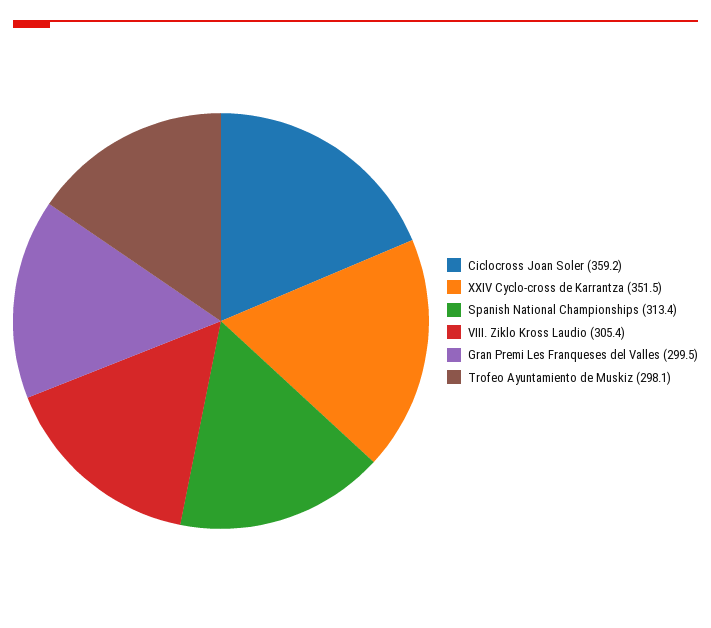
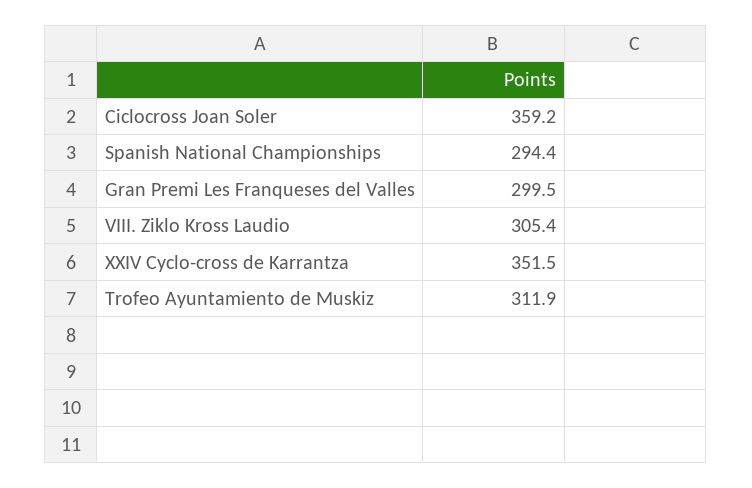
  {
    "Ciclocross Joan Soler": 359.2,
    "XXIV Cyclo-cross de Karrantza": 351.5,
-   "Spanish National Championships": 313.4,
+   "Spanish National Championships": 294.4,
    "VIII. Ziklo Kross Laudio": 305.4,
    "Gran Premi Les Franqueses del Valles": 299.5,
-   "Trofeo Ayuntamiento de Muskiz": 298.1
+   "Trofeo Ayuntamiento de Muskiz": 311.9
  }

